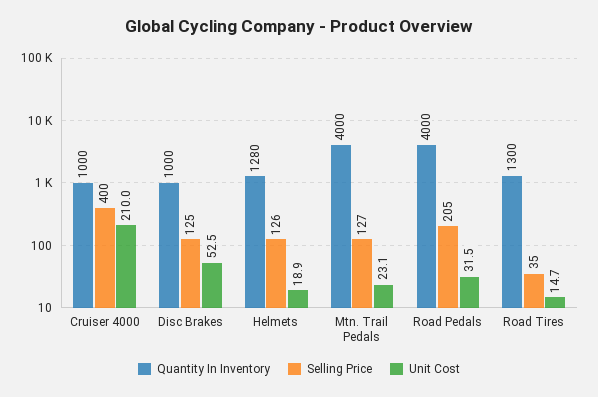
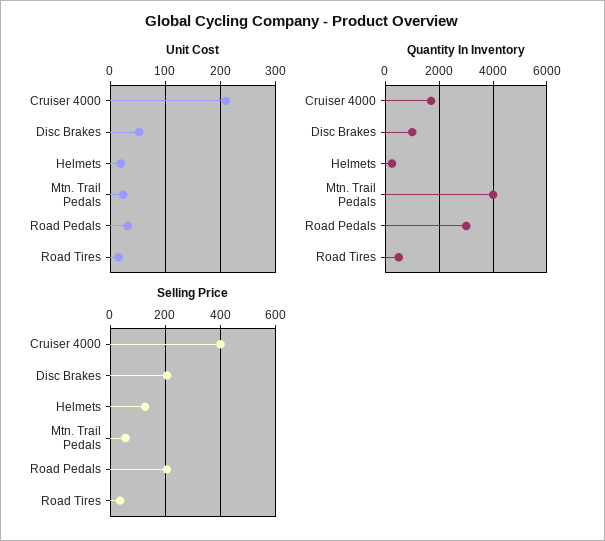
  {
    "Quantity In Inventory": {
-     "Cruiser 4000": 1000,
+     "Cruiser 4000": 1750,
      "Disc Brakes": 1000,
-     "Helmets": 1280,
+     "Helmets": 250,
      "Mtn. Trail Pedals": 4000,
-     "Road Pedals": 4000,
+     "Road Pedals": 3000,
-     "Road Tires": 1300
+     "Road Tires": 500
    },
    "Selling Price": {
      "Cruiser 4000": 400,
-     "Disc Brakes": 125,
+     "Disc Brakes": 200,
      "Helmets": 126,
-     "Mtn. Trail Pedals": 127,
+     "Mtn. Trail Pedals": 50,
      "Road Pedals": 205,
      "Road Tires": 35
    },
    "Unit Cost": {
      "Cruiser 4000": 210,
      "Disc Brakes": 52.5,
      "Helmets": 18.9,
      "Mtn. Trail Pedals": 23.1,
      "Road Pedals": 31.5,
      "Road Tires": 14.7
    }
  }

